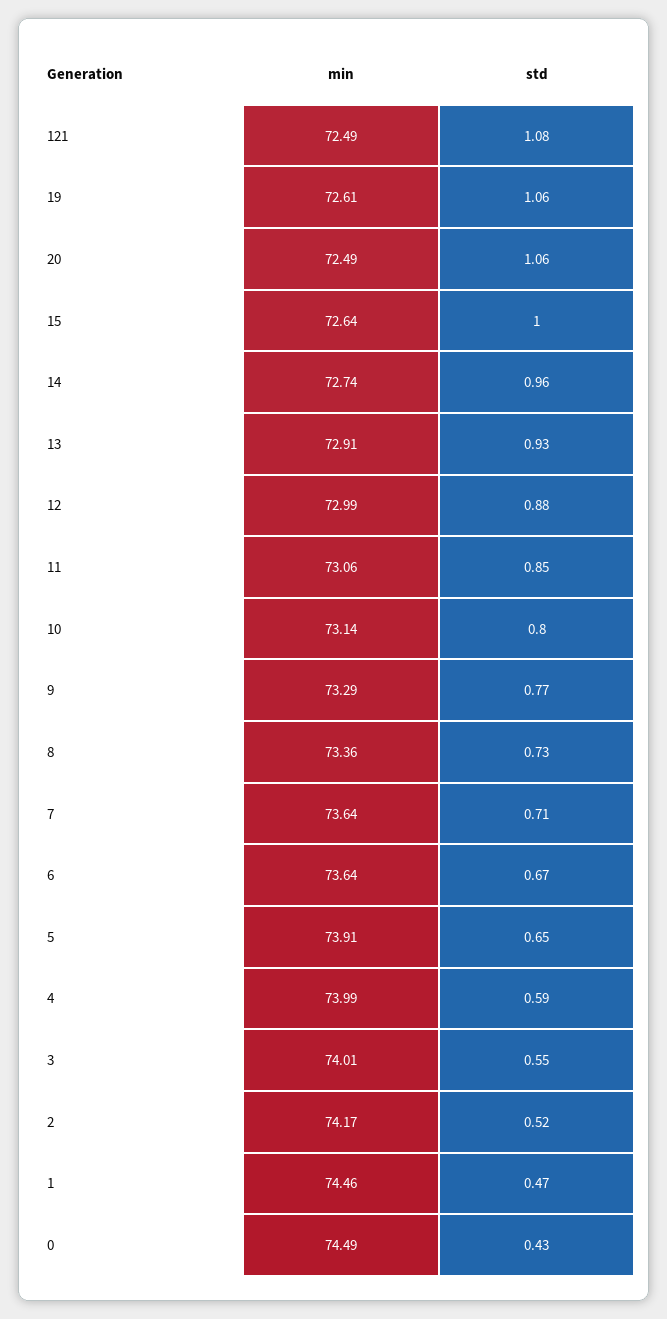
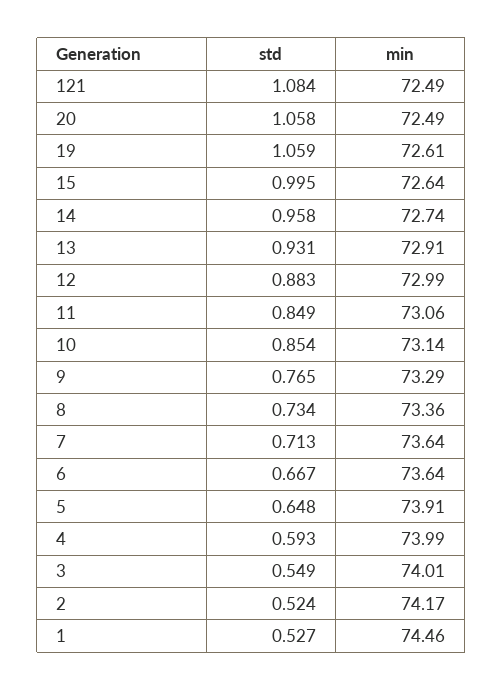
  {
    "min": {
      "121": 72.49,
      "19": 72.61,
      "20": 72.49,
      "15": 72.64,
      "14": 72.74,
      "13": 72.91,
      "12": 72.99,
      "11": 73.06,
      "10": 73.14,
      "9": 73.29,
      "8": 73.36,
      "7": 73.64,
      "6": 73.64,
      "5": 73.91,
      "4": 73.99,
      "3": 74.01,
      "2": 74.17,
-     "1": 74.46,
+     "1": 74.46
-     "0": 74.49
    },
    "std": {
      "121": 1.084,
      "19": 1.059,
      "20": 1.058,
      "15": 0.995,
      "14": 0.958,
      "13": 0.931,
      "12": 0.883,
      "11": 0.849,
-     "10": 0.8,
+     "10": 0.854,
      "9": 0.765,
      "8": 0.734,
      "7": 0.713,
      "6": 0.667,
      "5": 0.648,
      "4": 0.593,
      "3": 0.549,
      "2": 0.524,
-     "1": 0.47,
+     "1": 0.527
-     "0": 0.43
    }
  }

